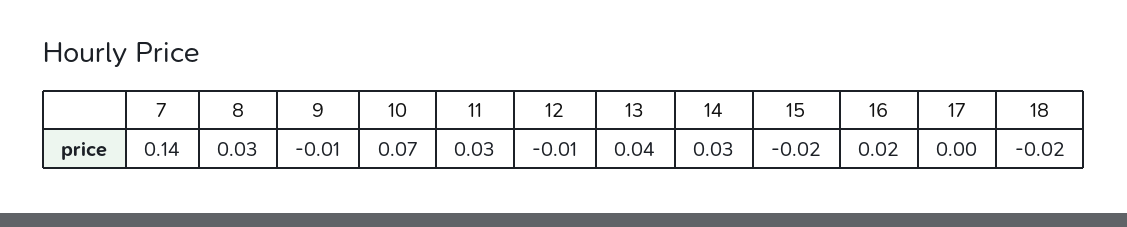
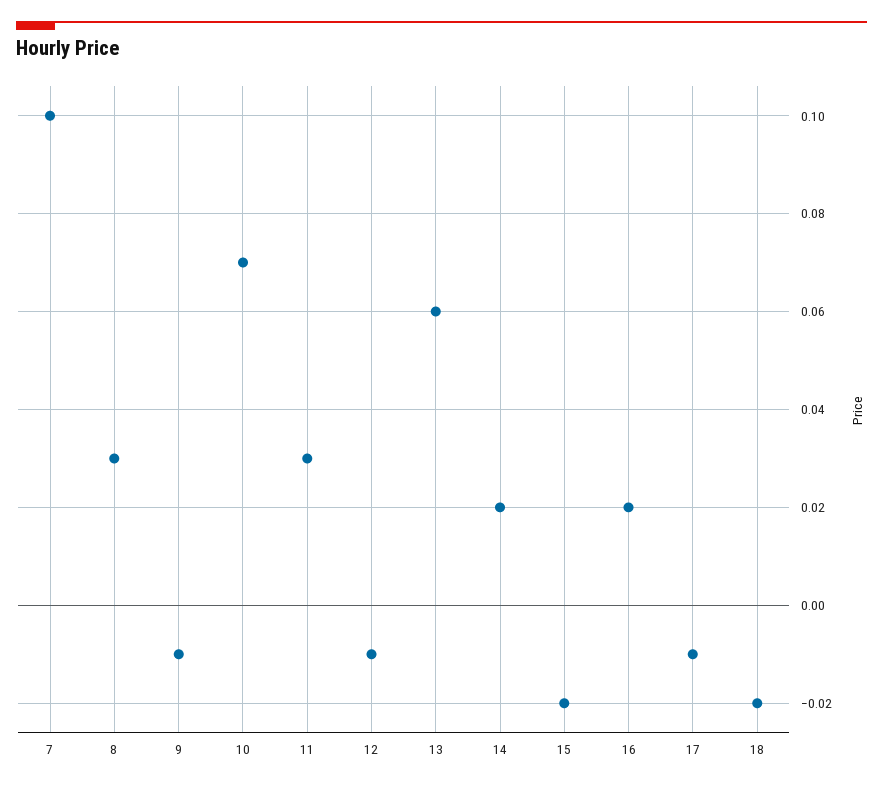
  {
-   "7": 0.14,
+   "7": 0.1,
    "8": 0.03,
    "9": -0.01,
    "10": 0.07,
    "11": 0.03,
    "12": -0.01,
-   "13": 0.04,
+   "13": 0.06,
-   "14": 0.03,
+   "14": 0.02,
    "15": -0.02,
    "16": 0.02,
-   "17": 0,
+   "17": -0.01,
    "18": -0.02
  }

